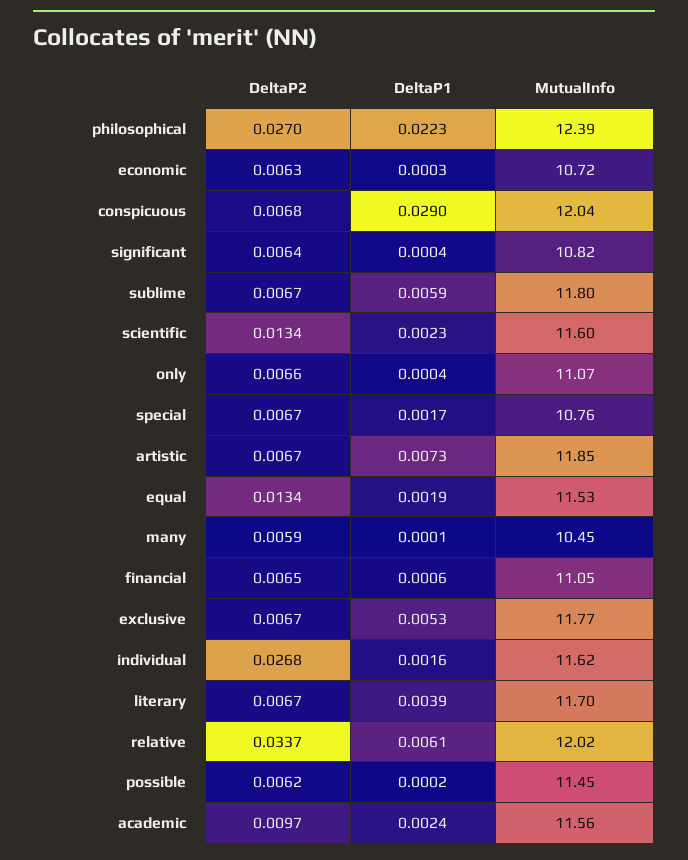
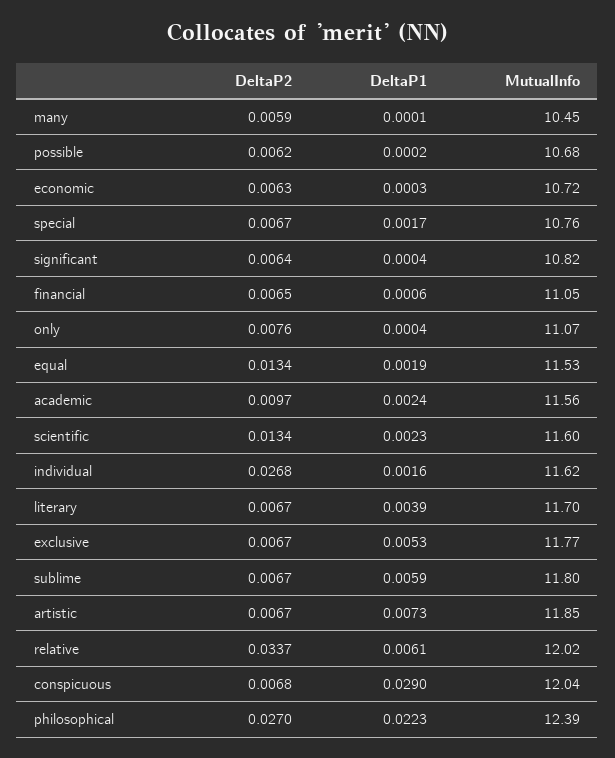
  {
    "DeltaP2": {
      "philosophical": 0.027,
      "economic": 0.0063,
      "conspicuous": 0.0068,
      "significant": 0.0064,
      "sublime": 0.0067,
      "scientific": 0.0134,
-     "only": 0.0066,
+     "only": 0.0076,
      "special": 0.0067,
      "artistic": 0.0067,
      "equal": 0.0134,
      "many": 0.0059,
      "financial": 0.0065,
      "exclusive": 0.0067,
      "individual": 0.0268,
      "literary": 0.0067,
      "relative": 0.0337,
      "possible": 0.0062,
      "academic": 0.0097
    },
    "DeltaP1": {
      "philosophical": 0.0223,
      "economic": 0.0003,
      "conspicuous": 0.029,
      "significant": 0.0004,
      "sublime": 0.0059,
      "scientific": 0.0023,
      "only": 0.0004,
      "special": 0.0017,
      "artistic": 0.0073,
      "equal": 0.0019,
      "many": 0.0001,
      "financial": 0.0006,
      "exclusive": 0.0053,
      "individual": 0.0016,
      "literary": 0.0039,
      "relative": 0.0061,
      "possible": 0.0002,
      "academic": 0.0024
    },
    "MutualInfo": {
      "philosophical": 12.39,
      "economic": 10.72,
      "conspicuous": 12.04,
      "significant": 10.82,
      "sublime": 11.8,
      "scientific": 11.6,
      "only": 11.07,
      "special": 10.76,
      "artistic": 11.85,
      "equal": 11.53,
      "many": 10.45,
      "financial": 11.05,
      "exclusive": 11.77,
      "individual": 11.62,
      "literary": 11.7,
      "relative": 12.02,
-     "possible": 11.45,
+     "possible": 10.68,
      "academic": 11.56
    }
  }

